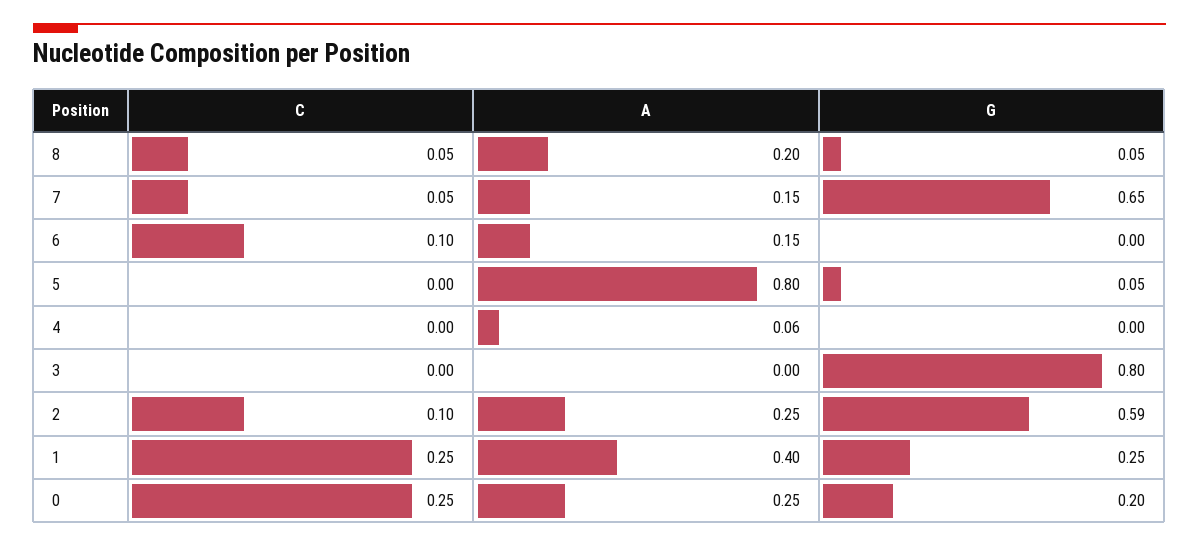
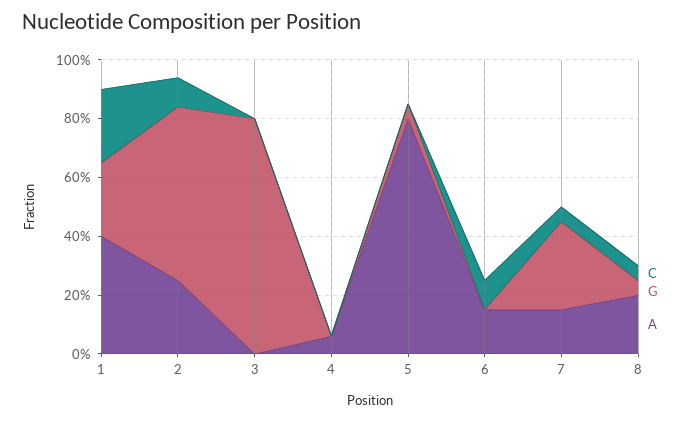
  {
    "C": {
      "8": 0.05,
      "7": 0.05,
      "6": 0.1,
      "5": 0,
      "4": 0,
      "3": 0,
      "2": 0.1,
-     "1": 0.25,
+     "1": 0.25
-     "0": 0.25
    },
    "A": {
      "8": 0.2,
      "7": 0.15,
      "6": 0.15,
      "5": 0.8,
      "4": 0.06,
      "3": 0,
      "2": 0.25,
-     "1": 0.4,
+     "1": 0.4
-     "0": 0.25
    },
    "G": {
      "8": 0.05,
-     "7": 0.65,
+     "7": 0.3,
      "6": 0,
      "5": 0.05,
      "4": 0,
      "3": 0.8,
      "2": 0.59,
-     "1": 0.25,
+     "1": 0.25
-     "0": 0.2
    }
  }

